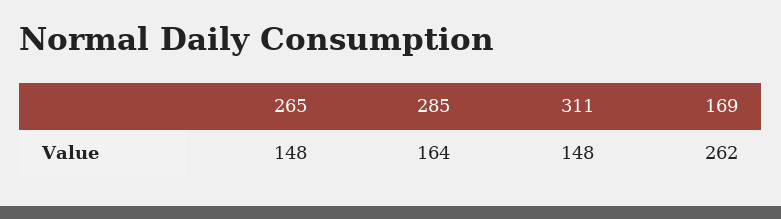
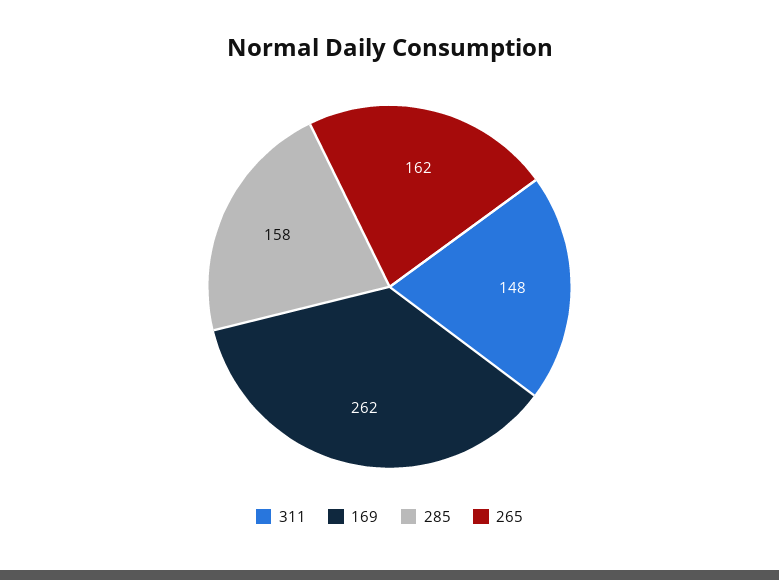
  {
-   "265": 148,
+   "265": 162,
-   "285": 164,
+   "285": 158,
    "311": 148,
    "169": 262
  }

